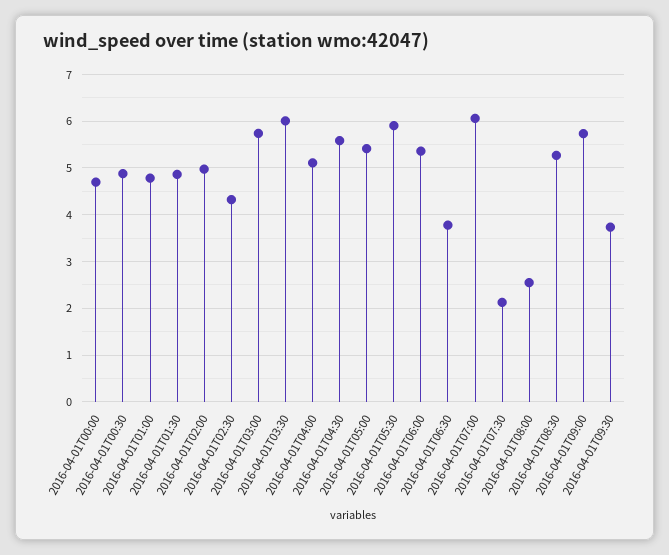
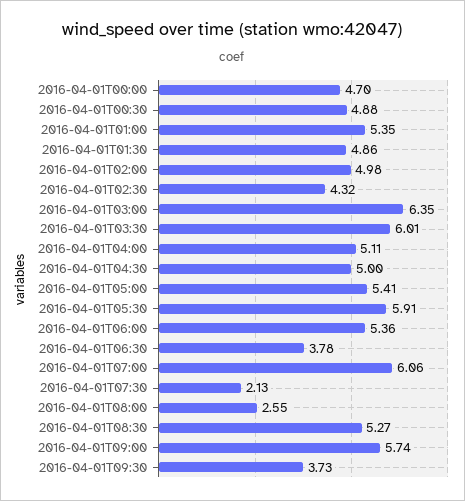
  {
    "2016-04-01T00:00": 4.7,
    "2016-04-01T00:30": 4.88,
-   "2016-04-01T01:00": 4.8,
+   "2016-04-01T01:00": 5.35,
    "2016-04-01T01:30": 4.86,
    "2016-04-01T02:00": 4.98,
    "2016-04-01T02:30": 4.32,
-   "2016-04-01T03:00": 5.8,
+   "2016-04-01T03:00": 6.35,
    "2016-04-01T03:30": 6.01,
    "2016-04-01T04:00": 5.11,
-   "2016-04-01T04:30": 5.6,
+   "2016-04-01T04:30": 5,
    "2016-04-01T05:00": 5.41,
    "2016-04-01T05:30": 5.91,
    "2016-04-01T06:00": 5.36,
    "2016-04-01T06:30": 3.78,
    "2016-04-01T07:00": 6.06,
    "2016-04-01T07:30": 2.13,
    "2016-04-01T08:00": 2.55,
    "2016-04-01T08:30": 5.27,
    "2016-04-01T09:00": 5.74,
    "2016-04-01T09:30": 3.73
  }

